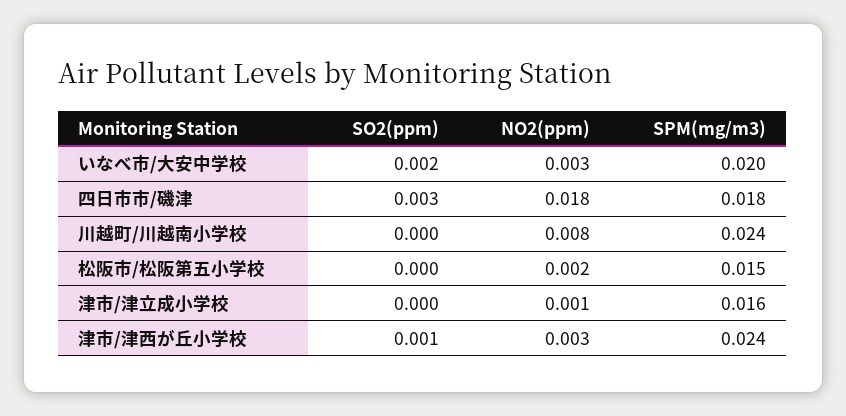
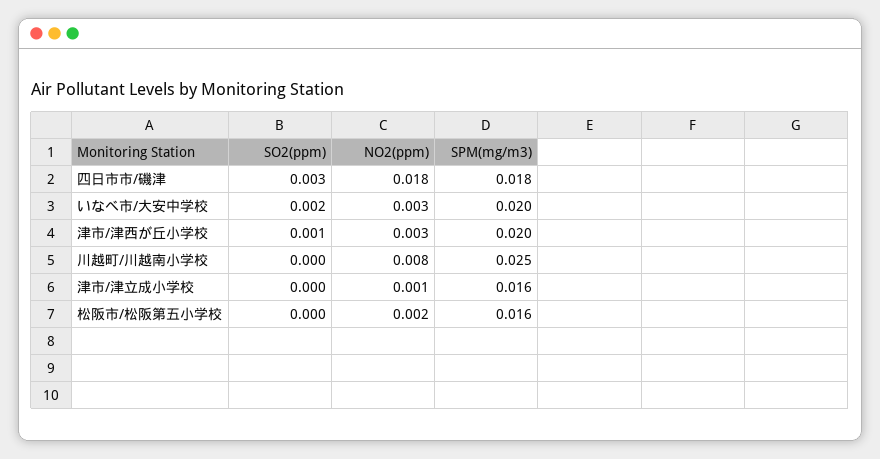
  {
    "SO2(ppm)": {
      "いなべ市/大安中学校": 0.002,
      "四日市市/磯津": 0.003,
      "川越町/川越南小学校": 0,
      "松阪市/松阪第五小学校": 0,
      "津市/津立成小学校": 0,
      "津市/津西が丘小学校": 0.001
    },
    "NO2(ppm)": {
      "いなべ市/大安中学校": 0.003,
      "四日市市/磯津": 0.018,
      "川越町/川越南小学校": 0.008,
      "松阪市/松阪第五小学校": 0.002,
      "津市/津立成小学校": 0.001,
      "津市/津西が丘小学校": 0.003
    },
    "SPM(mg/m3)": {
      "いなべ市/大安中学校": 0.02,
      "四日市市/磯津": 0.018,
-     "川越町/川越南小学校": 0.024,
+     "川越町/川越南小学校": 0.025,
-     "松阪市/松阪第五小学校": 0.015,
+     "松阪市/松阪第五小学校": 0.016,
      "津市/津立成小学校": 0.016,
-     "津市/津西が丘小学校": 0.024
+     "津市/津西が丘小学校": 0.02
    }
  }

